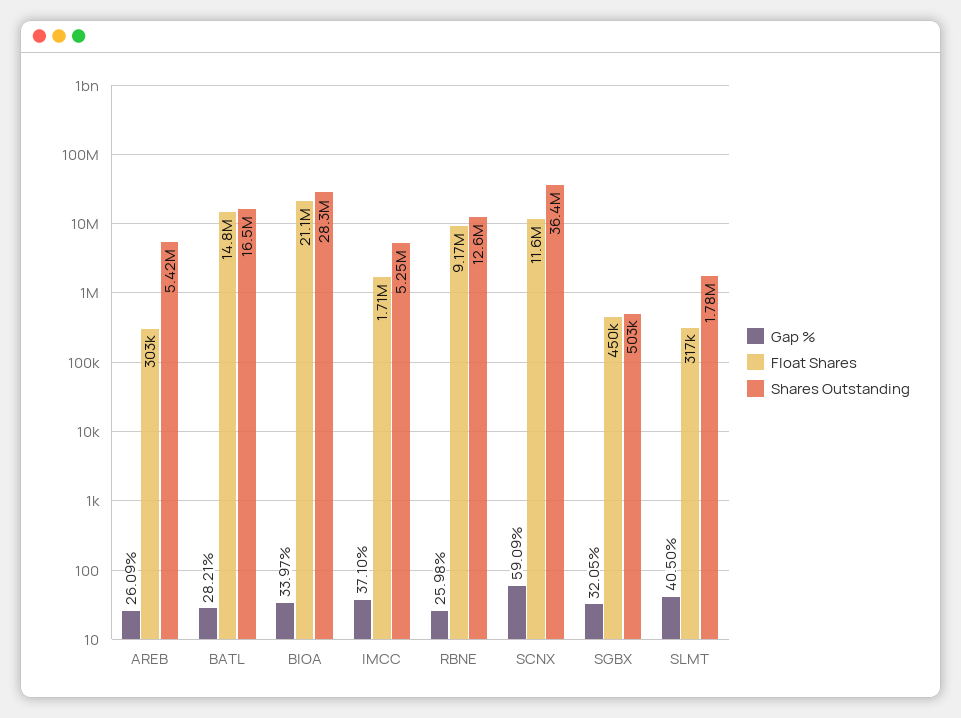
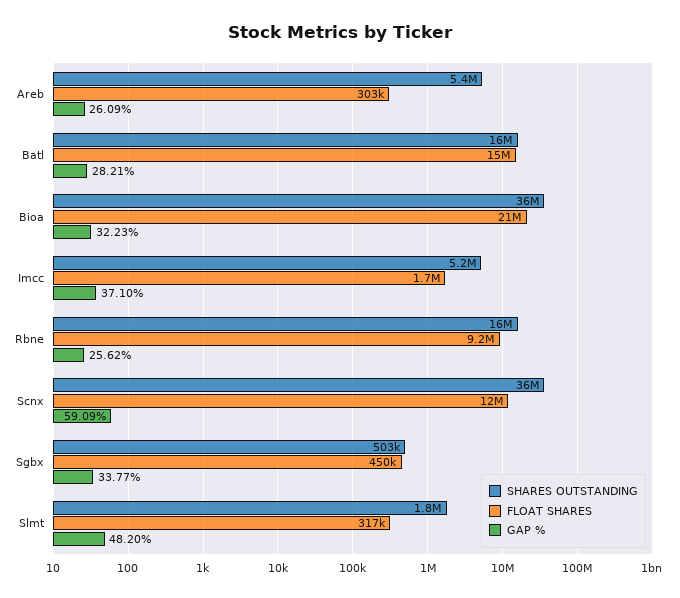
  {
    "Gap %": {
      "AREB": 26.09,
      "BATL": 28.21,
-     "BIOA": 33.97,
+     "BIOA": 32.23,
      "IMCC": 37.1,
-     "RBNE": 25.98,
+     "RBNE": 25.62,
      "SCNX": 59.09,
-     "SGBX": 32.05,
+     "SGBX": 33.77,
-     "SLMT": 40.5
+     "SLMT": 48.2
    },
    "Float Shares": {
      "AREB": 303000,
      "BATL": 14800000,
      "BIOA": 21100000,
      "IMCC": 1710000,
      "RBNE": 9170000,
      "SCNX": 11600000,
      "SGBX": 450000,
      "SLMT": 317000
    },
    "Shares Outstanding": {
      "AREB": 5420000,
      "BATL": 16500000,
-     "BIOA": 28300000,
+     "BIOA": 36000000,
      "IMCC": 5250000,
-     "RBNE": 12600000,
+     "RBNE": 16000000,
      "SCNX": 36400000,
      "SGBX": 503000,
      "SLMT": 1780000
    }
  }

